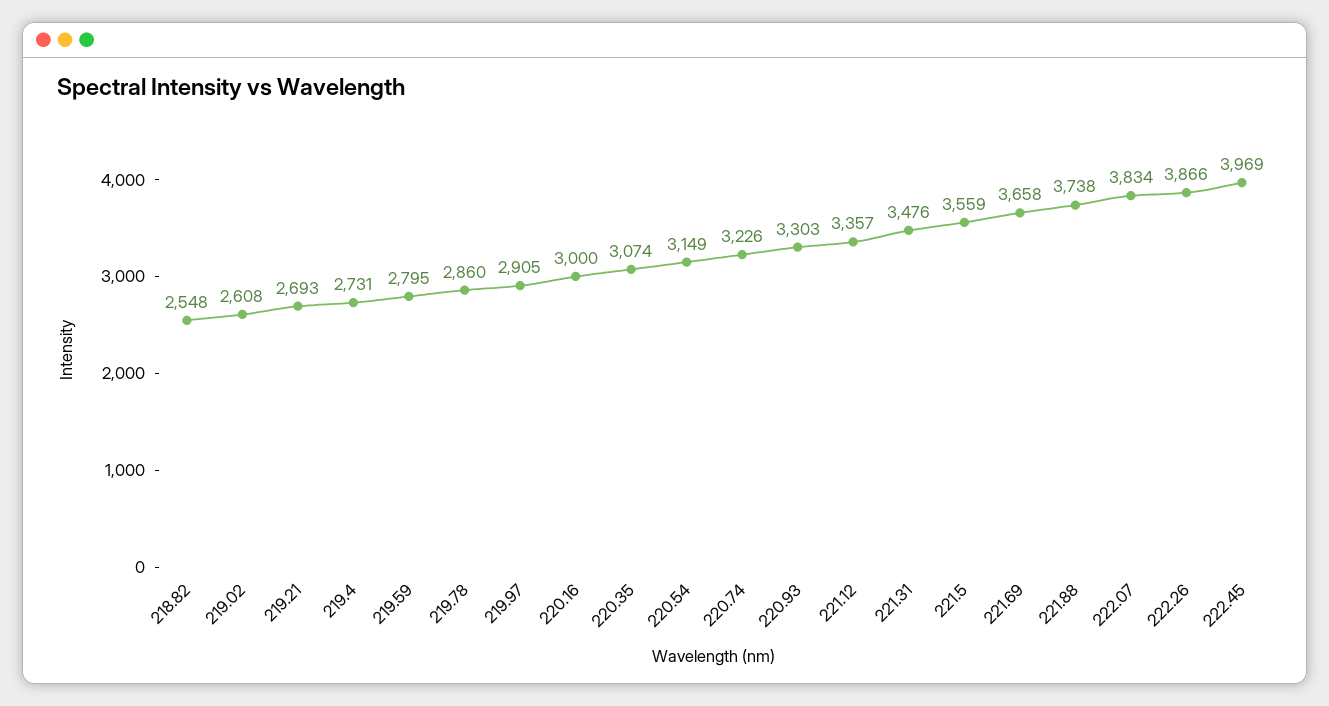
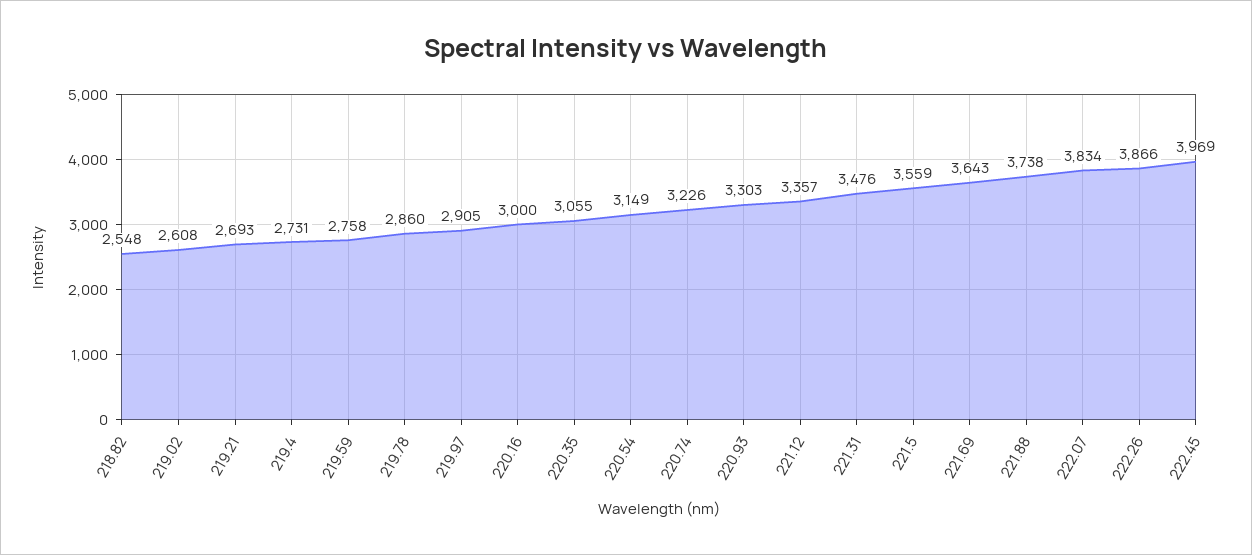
  {
    "218.82": 2548,
    "219.02": 2608,
    "219.21": 2693,
    "219.4": 2731,
-   "219.59": 2795,
+   "219.59": 2758,
    "219.78": 2860,
    "219.97": 2905,
    "220.16": 3000,
-   "220.35": 3074,
+   "220.35": 3055,
    "220.54": 3149,
    "220.74": 3226,
    "220.93": 3303,
    "221.12": 3357,
    "221.31": 3476,
    "221.5": 3559,
-   "221.69": 3658,
+   "221.69": 3643,
    "221.88": 3738,
    "222.07": 3834,
    "222.26": 3866,
    "222.45": 3969
  }

